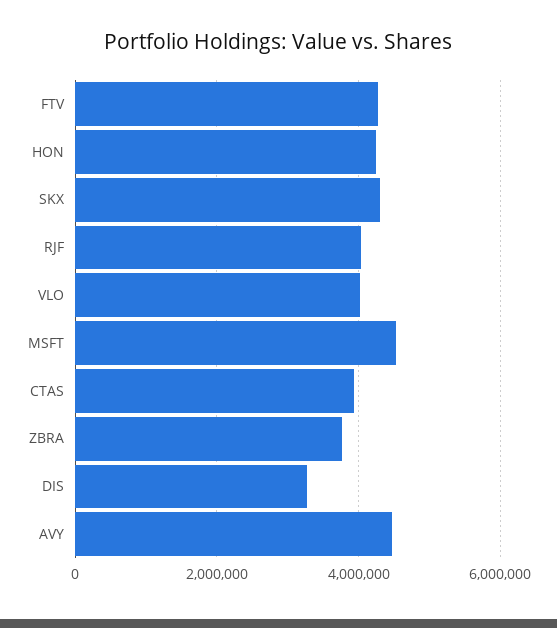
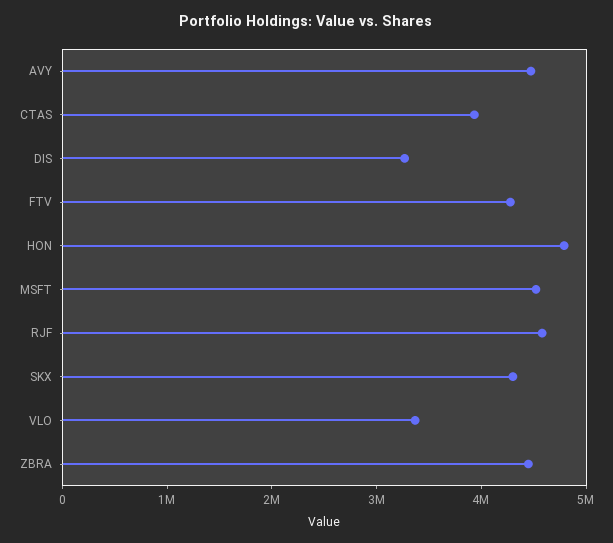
  {
    "FTV": 4200000,
-   "HON": 4200000,
+   "HON": 4800000,
    "SKX": 4400000,
-   "RJF": 4000000,
+   "RJF": 4600000,
-   "VLO": 4000000,
+   "VLO": 3400000,
    "MSFT": 4600000,
    "CTAS": 4000000,
-   "ZBRA": 3800000,
+   "ZBRA": 4400000,
    "DIS": 3200000,
    "AVY": 4400000
  }

